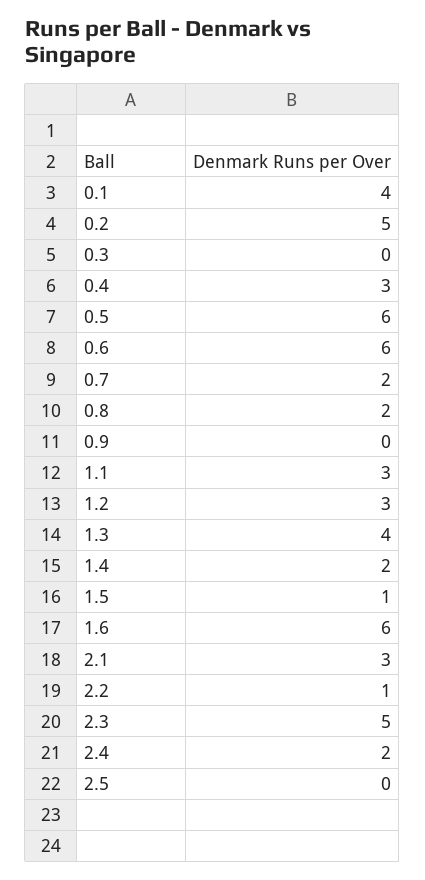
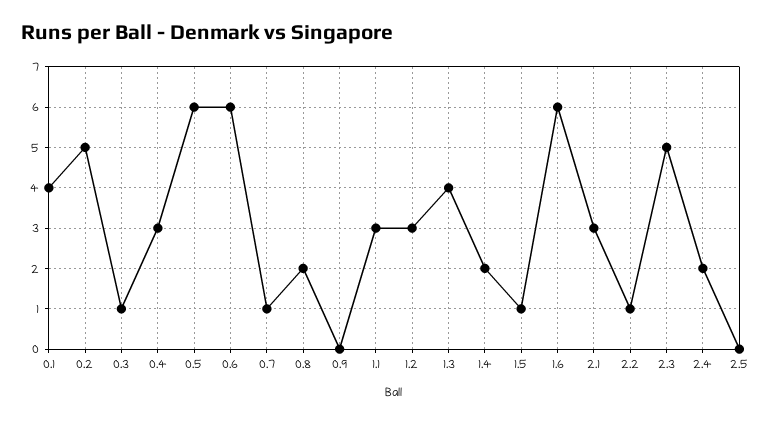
  {
    "0.1": 4,
    "0.2": 5,
-   "0.3": 0,
+   "0.3": 1,
    "0.4": 3,
    "0.5": 6,
    "0.6": 6,
-   "0.7": 2,
+   "0.7": 1,
    "0.8": 2,
    "0.9": 0,
    "1.1": 3,
    "1.2": 3,
    "1.3": 4,
    "1.4": 2,
    "1.5": 1,
    "1.6": 6,
    "2.1": 3,
    "2.2": 1,
    "2.3": 5,
    "2.4": 2,
    "2.5": 0
  }

